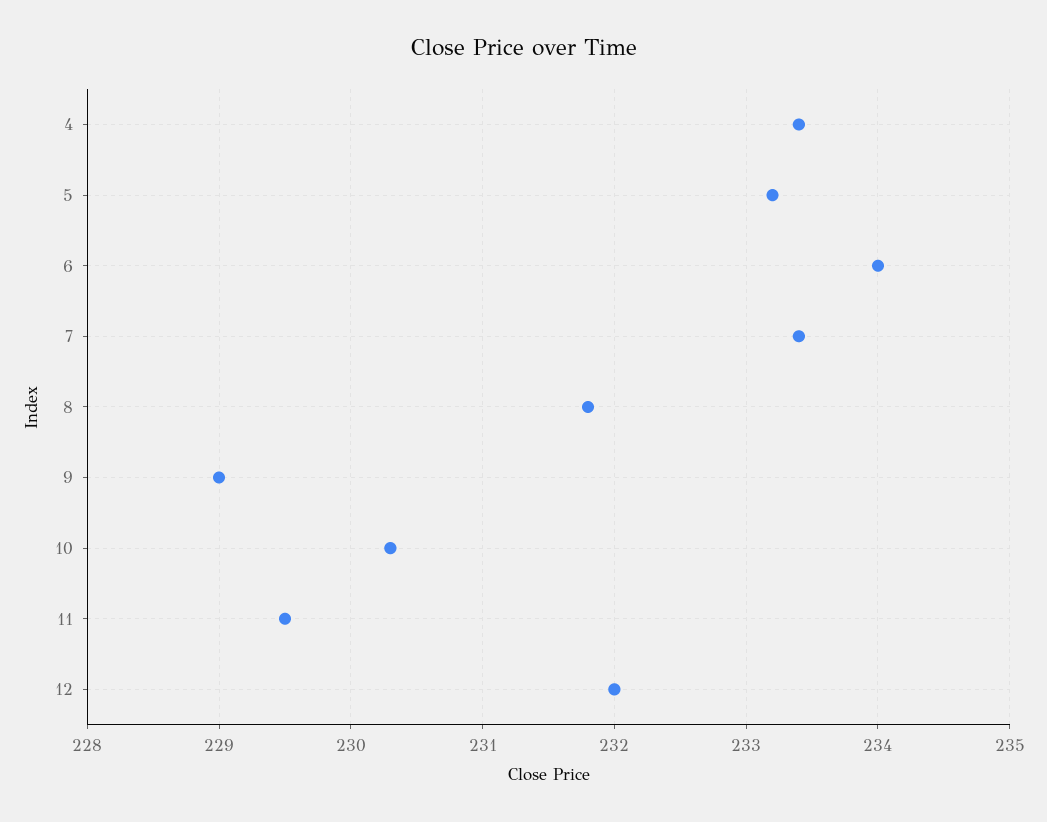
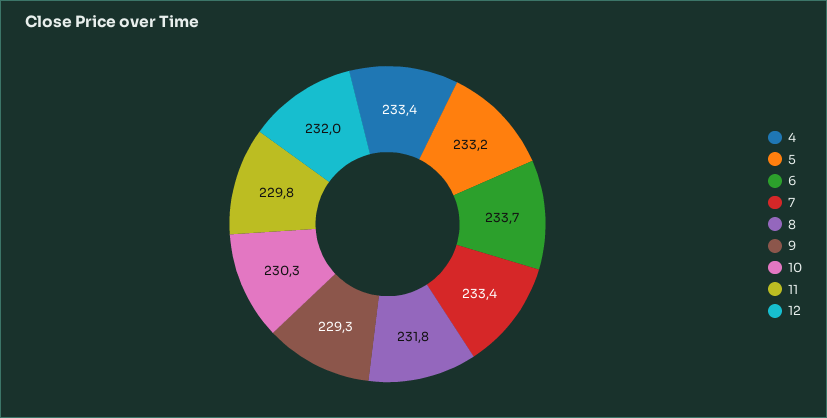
  {
    "4": 233.4,
    "5": 233.2,
-   "6": 234,
+   "6": 233.7,
    "7": 233.4,
    "8": 231.8,
-   "9": 229,
+   "9": 229.3,
    "10": 230.3,
-   "11": 229.5,
+   "11": 229.8,
    "12": 232
  }

